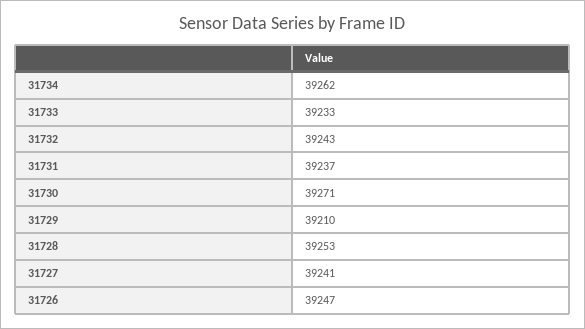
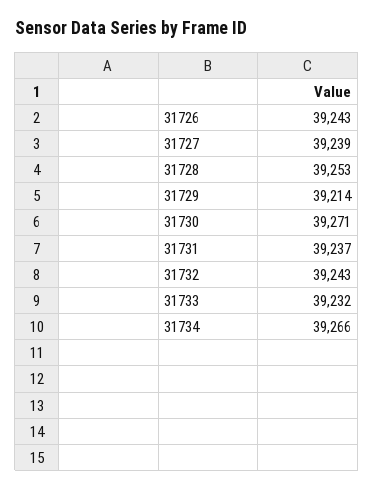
  {
-   "31734": 39262,
+   "31734": 39266,
-   "31733": 39233,
+   "31733": 39232,
    "31732": 39243,
    "31731": 39237,
    "31730": 39271,
-   "31729": 39210,
+   "31729": 39214,
    "31728": 39253,
-   "31727": 39241,
+   "31727": 39239,
-   "31726": 39247
+   "31726": 39243
  }

